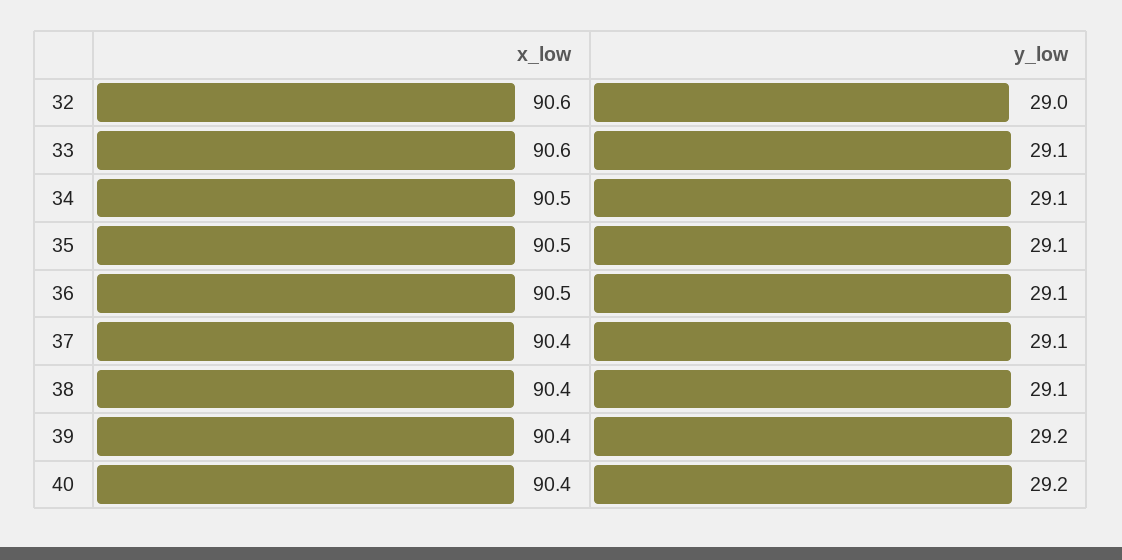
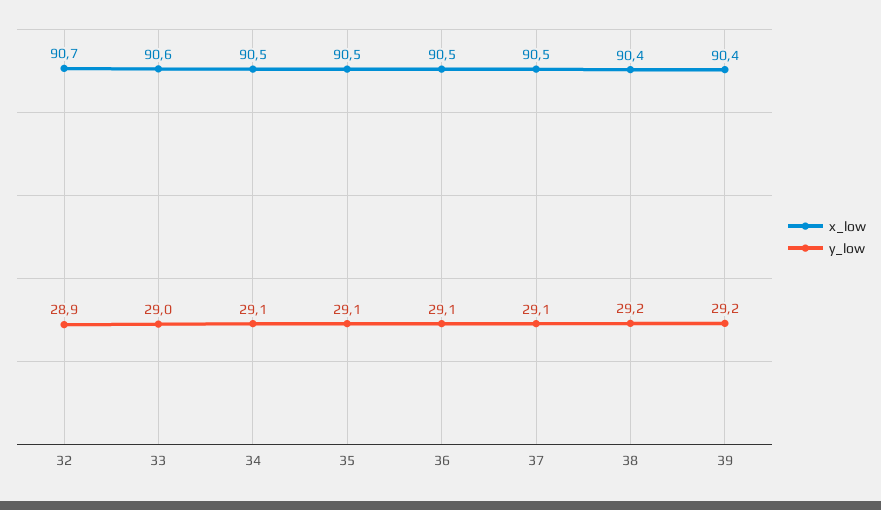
  {
    "x_low": {
-     "32": 90.6,
+     "32": 90.7,
      "33": 90.6,
      "34": 90.5,
      "35": 90.5,
      "36": 90.5,
-     "37": 90.4,
+     "37": 90.5,
      "38": 90.4,
-     "39": 90.4,
+     "39": 90.4
-     "40": 90.4
    },
    "y_low": {
-     "32": 29,
+     "32": 28.9,
-     "33": 29.1,
+     "33": 29,
      "34": 29.1,
      "35": 29.1,
      "36": 29.1,
      "37": 29.1,
-     "38": 29.1,
+     "38": 29.2,
-     "39": 29.2,
+     "39": 29.2
-     "40": 29.2
    }
  }

